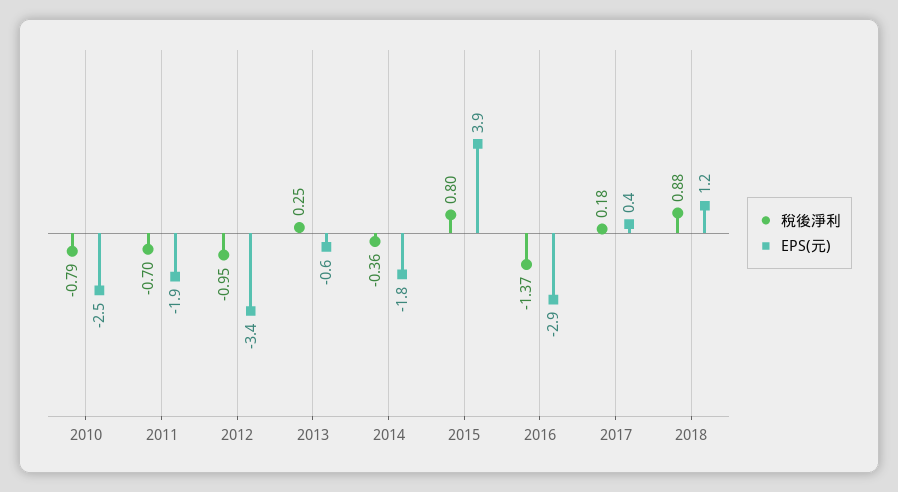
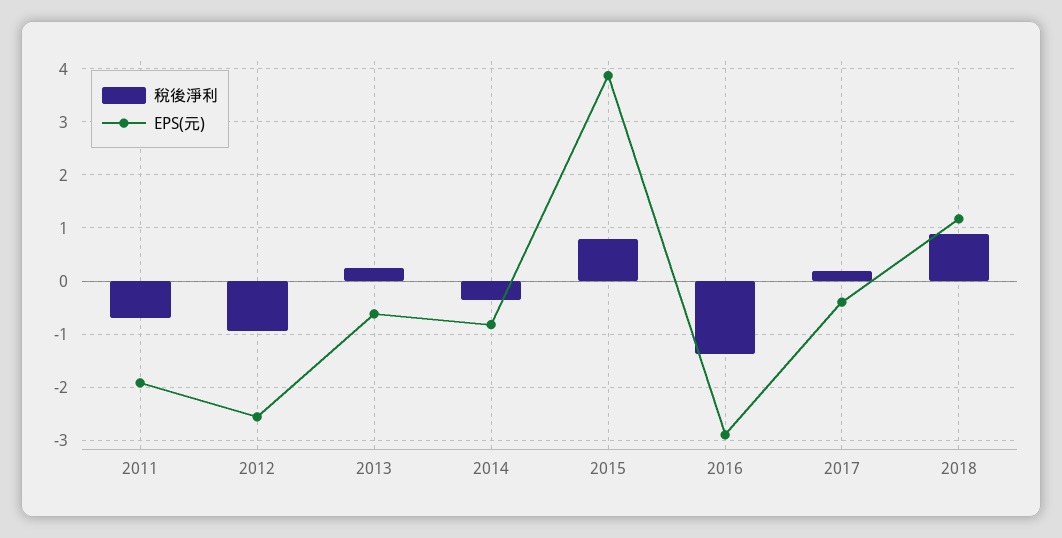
  {
    "稅後淨利": {
-     "2010": -0.79,
      "2011": -0.7,
      "2012": -0.95,
      "2013": 0.25,
      "2014": -0.36,
      "2015": 0.8,
      "2016": -1.37,
      "2017": 0.18,
      "2018": 0.88
    },
    "EPS(元)": {
-     "2010": -2.5,
      "2011": -1.9,
-     "2012": -3.4,
+     "2012": -2.6,
      "2013": -0.6,
-     "2014": -1.8,
+     "2014": -0.8,
      "2015": 3.9,
      "2016": -2.9,
-     "2017": 0.4,
+     "2017": -0.4,
      "2018": 1.2
    }
  }

